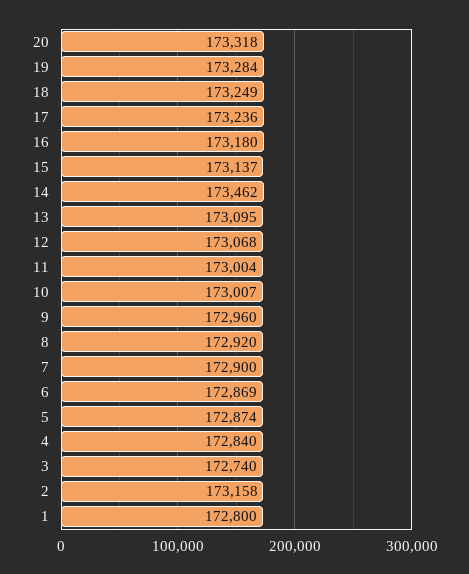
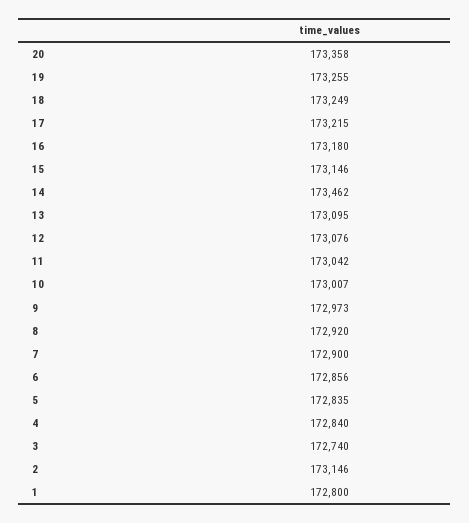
  {
-   "20": 173318,
+   "20": 173358,
-   "19": 173284,
+   "19": 173255,
    "18": 173249,
-   "17": 173236,
+   "17": 173215,
    "16": 173180,
-   "15": 173137,
+   "15": 173146,
    "14": 173462,
    "13": 173095,
-   "12": 173068,
+   "12": 173076,
-   "11": 173004,
+   "11": 173042,
    "10": 173007,
-   "9": 172960,
+   "9": 172973,
    "8": 172920,
    "7": 172900,
-   "6": 172869,
+   "6": 172856,
-   "5": 172874,
+   "5": 172835,
    "4": 172840,
    "3": 172740,
-   "2": 173158,
+   "2": 173146,
    "1": 172800
  }

